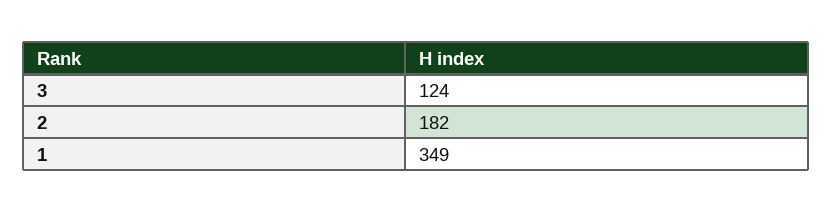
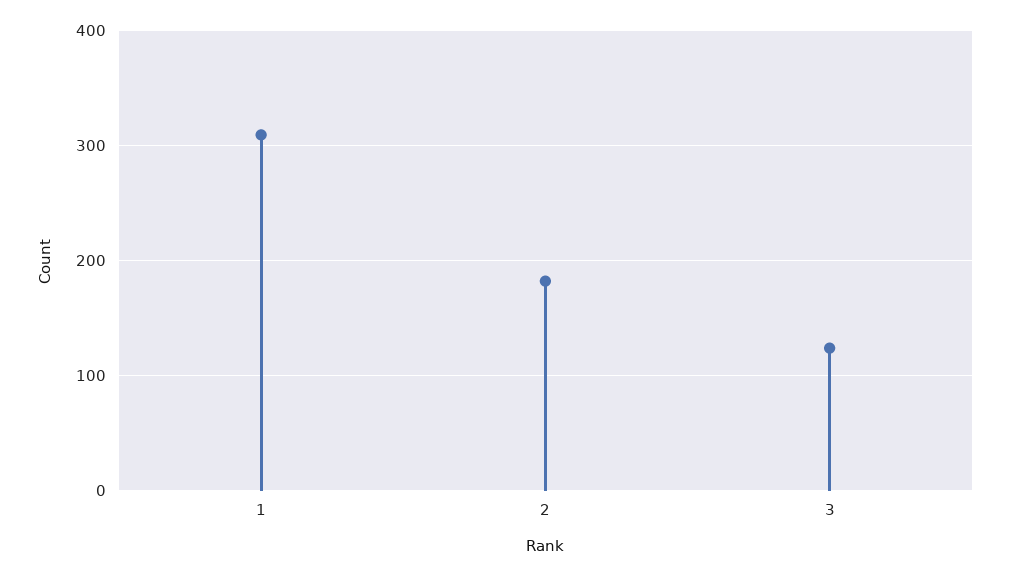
  {
    "3": 124,
    "2": 182,
-   "1": 349
+   "1": 310
  }

